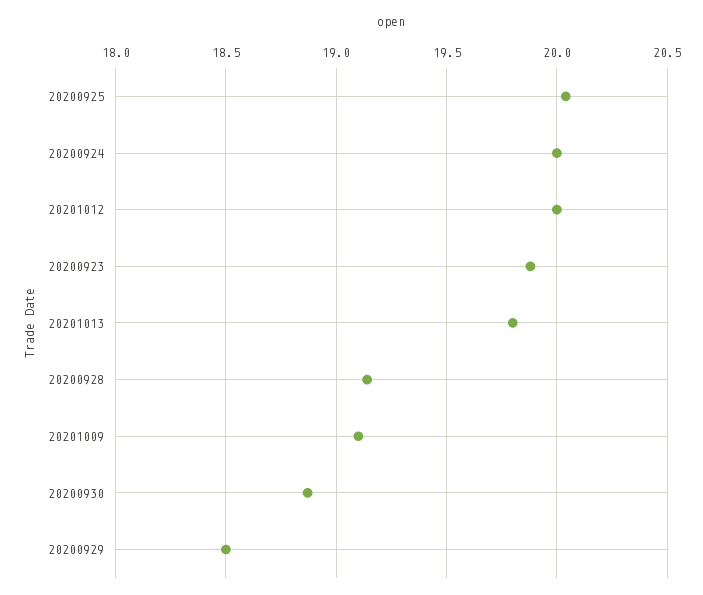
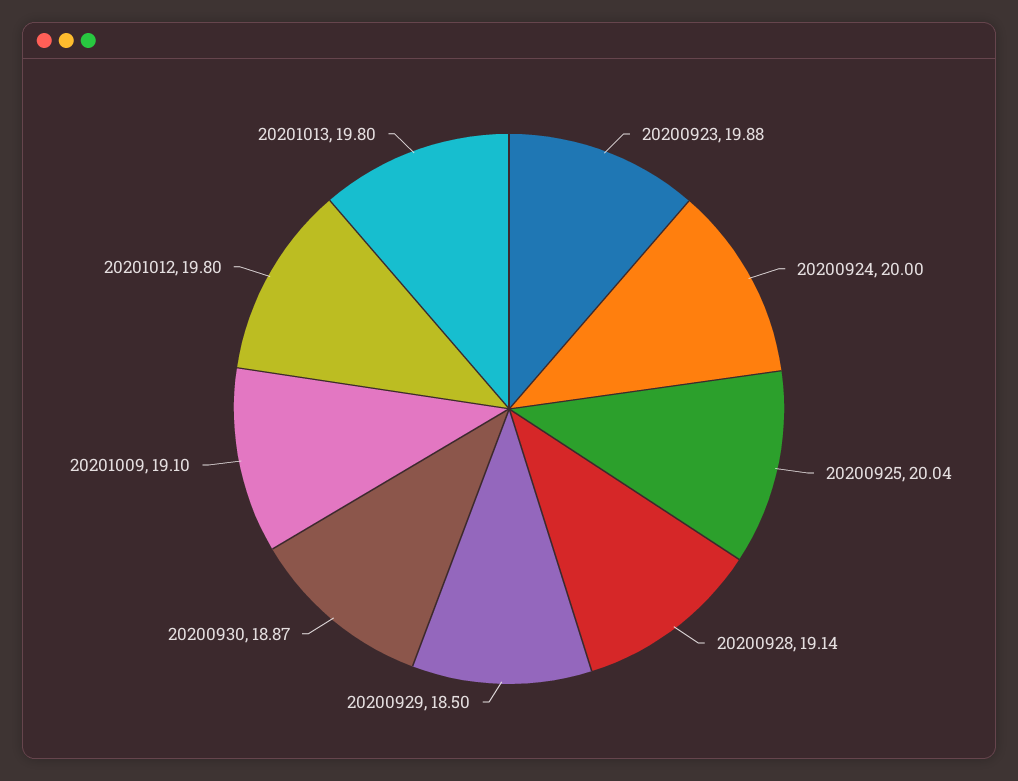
  {
    "20200925": 20.04,
    "20200924": 20,
-   "20201012": 20,
+   "20201012": 19.8,
    "20200923": 19.88,
    "20201013": 19.8,
    "20200928": 19.14,
    "20201009": 19.1,
    "20200930": 18.87,
    "20200929": 18.5
  }

